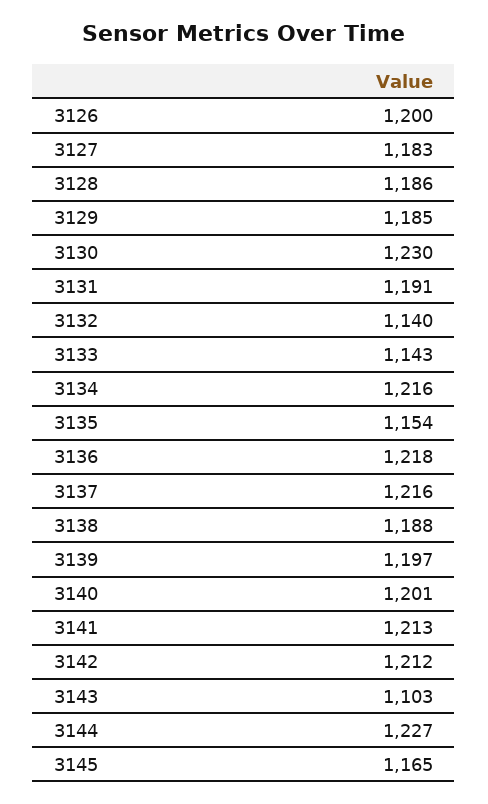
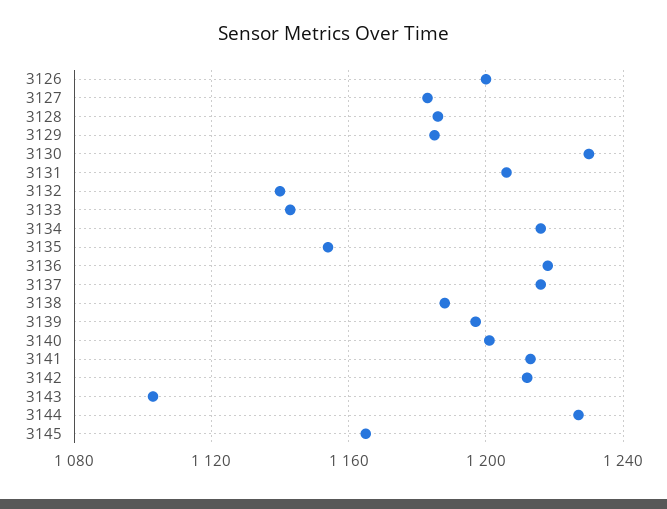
  {
    "3126": 1200,
    "3127": 1183,
    "3128": 1186,
    "3129": 1185,
    "3130": 1230,
-   "3131": 1191,
+   "3131": 1205,
    "3132": 1140,
    "3133": 1143,
    "3134": 1216,
    "3135": 1154,
    "3136": 1218,
    "3137": 1216,
    "3138": 1188,
    "3139": 1197,
    "3140": 1201,
    "3141": 1213,
    "3142": 1212,
    "3143": 1103,
    "3144": 1227,
    "3145": 1165
  }

